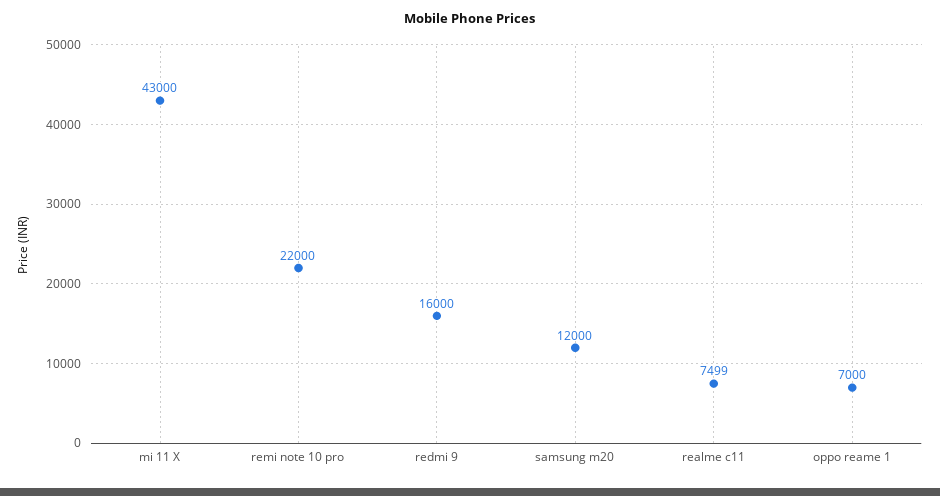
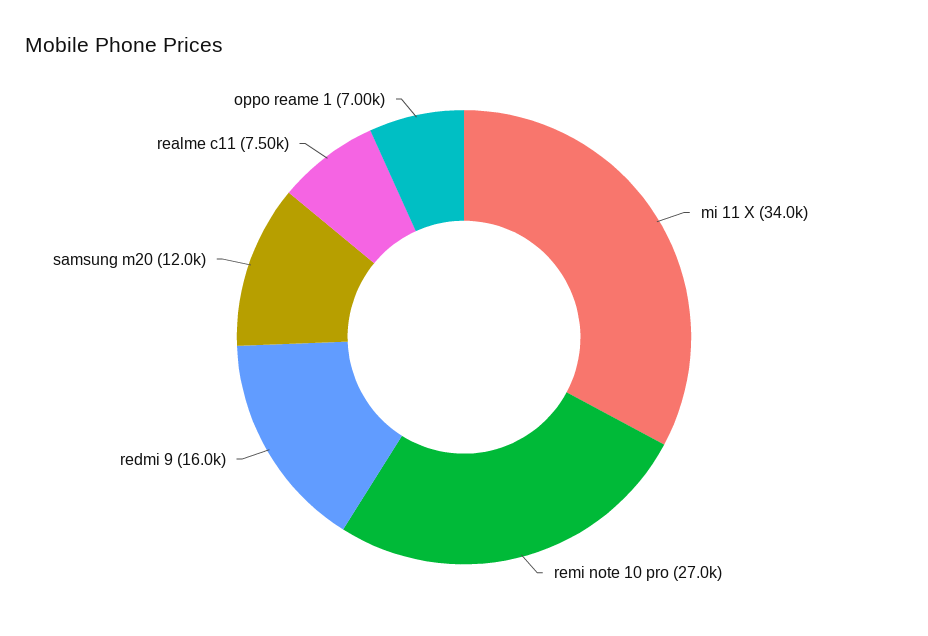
  {
-   "mi 11 X": 43000,
+   "mi 11 X": 34000,
-   "remi note 10 pro": 22000,
+   "remi note 10 pro": 27000,
    "redmi 9": 16000,
    "samsung m20": 12000,
    "realme c11": 7499,
    "oppo reame 1": 7000
  }

